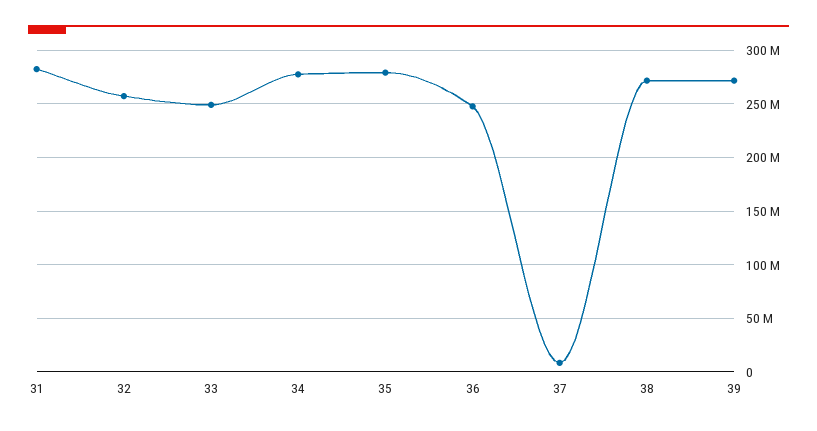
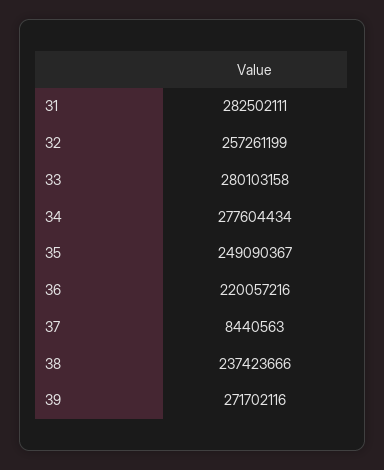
  {
    "31": 282502111,
    "32": 257261199,
-   "33": 250000000,
+   "33": 280103158,
    "34": 277604434,
-   "35": 280000000,
+   "35": 249090367,
-   "36": 250000000,
+   "36": 220057216,
    "37": 8440563,
-   "38": 270000000,
+   "38": 237423666,
    "39": 271702116
  }

